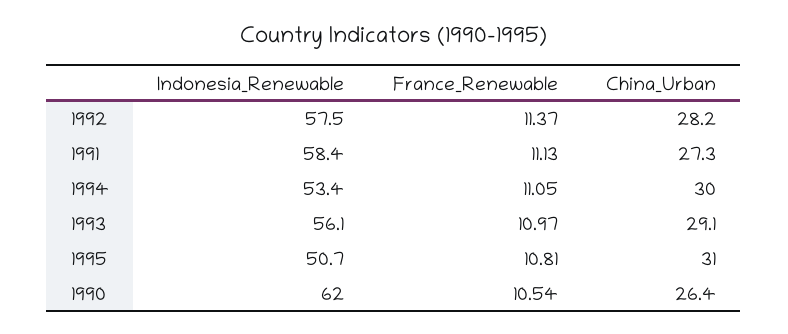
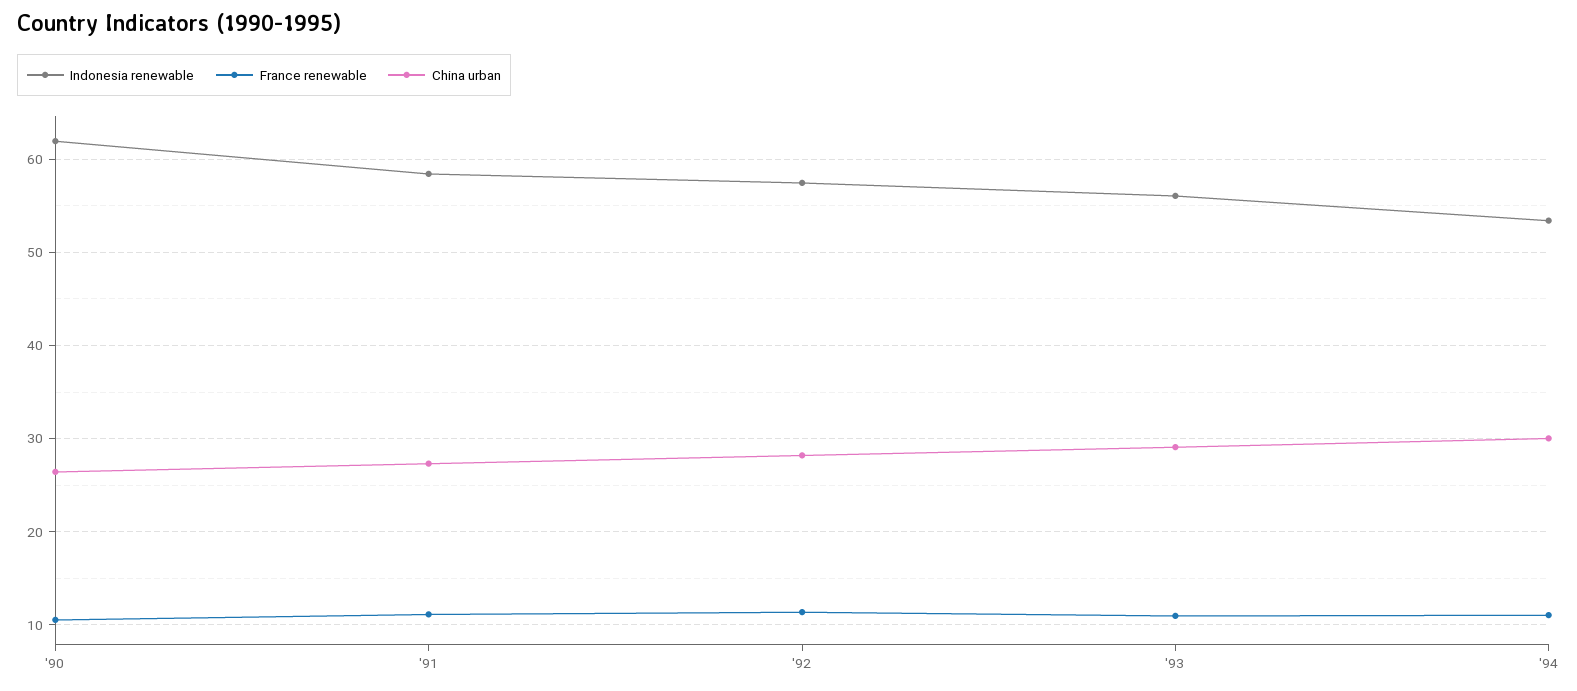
  {
    "Indonesia_Renewable": {
      "1992": 57.5,
      "1991": 58.4,
      "1994": 53.4,
      "1993": 56.1,
-     "1995": 50.7,
      "1990": 62
    },
    "France_Renewable": {
      "1992": 11.37,
      "1991": 11.13,
      "1994": 11.05,
      "1993": 10.97,
-     "1995": 10.81,
      "1990": 10.54
    },
    "China_Urban": {
      "1992": 28.2,
      "1991": 27.3,
      "1994": 30,
      "1993": 29.1,
-     "1995": 31,
      "1990": 26.4
    }
  }

